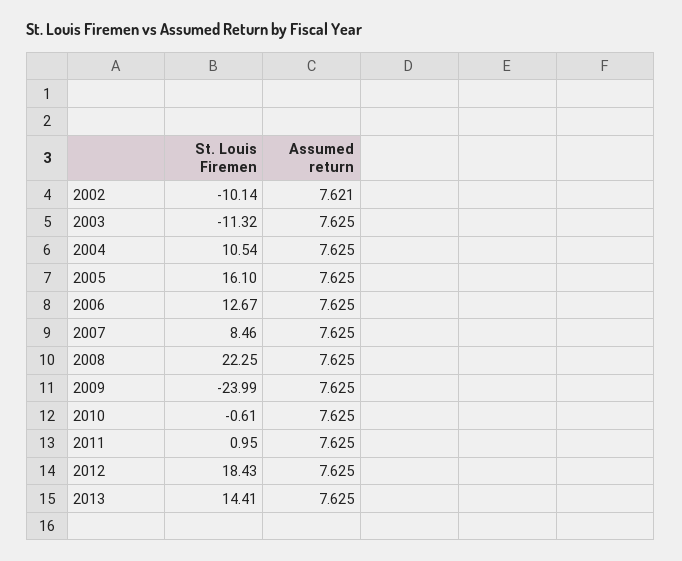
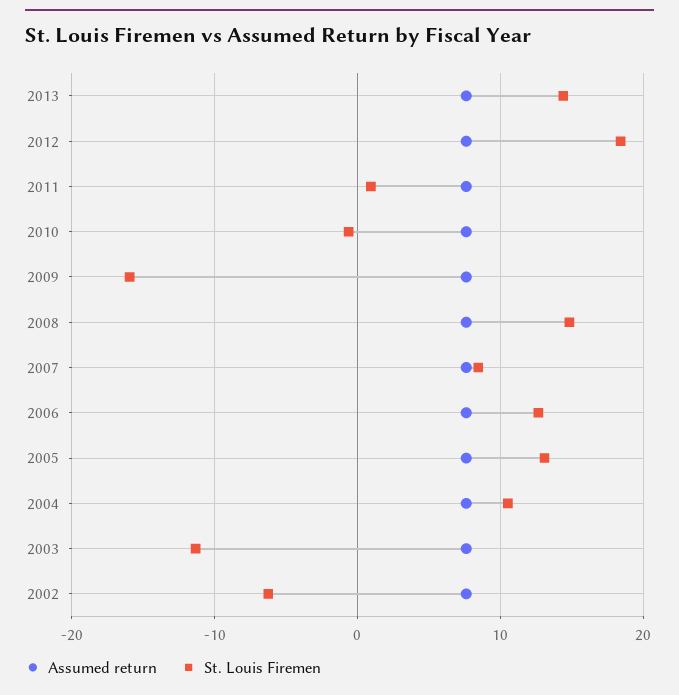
  {
    "St. Louis Firemen": {
-     "2002": -10.14,
+     "2002": -6,
      "2003": -11.32,
      "2004": 10.54,
-     "2005": 16.1,
+     "2005": 13,
      "2006": 12.67,
      "2007": 8.46,
-     "2008": 22.25,
+     "2008": 15,
-     "2009": -23.99,
+     "2009": -16,
      "2010": -0.61,
      "2011": 0.95,
      "2012": 18.43,
      "2013": 14.41
    },
    "Assumed return": {
      "2002": 7.621,
      "2003": 7.625,
      "2004": 7.625,
      "2005": 7.625,
      "2006": 7.625,
      "2007": 7.625,
      "2008": 7.625,
      "2009": 7.625,
      "2010": 7.625,
      "2011": 7.625,
      "2012": 7.625,
      "2013": 7.625
    }
  }

